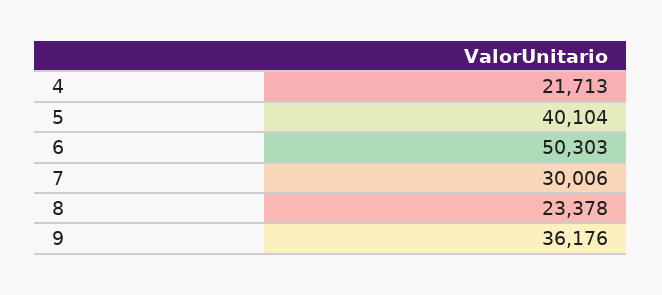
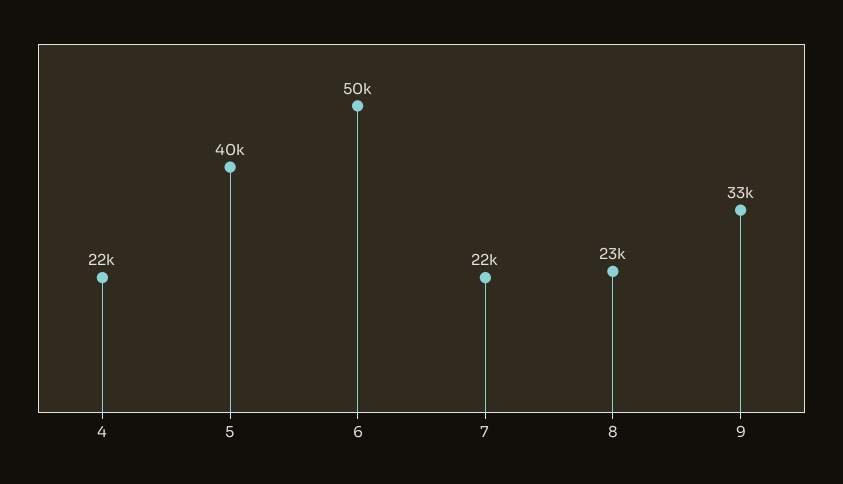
  {
    "4": 21713,
    "5": 40104,
    "6": 50303,
-   "7": 30006,
+   "7": 22000,
    "8": 23378,
-   "9": 36176
+   "9": 33000
  }

